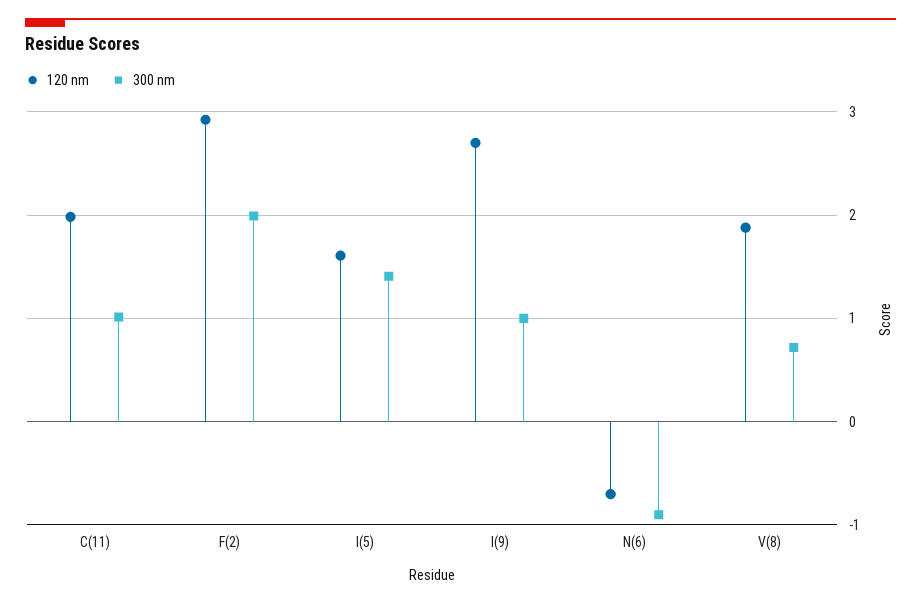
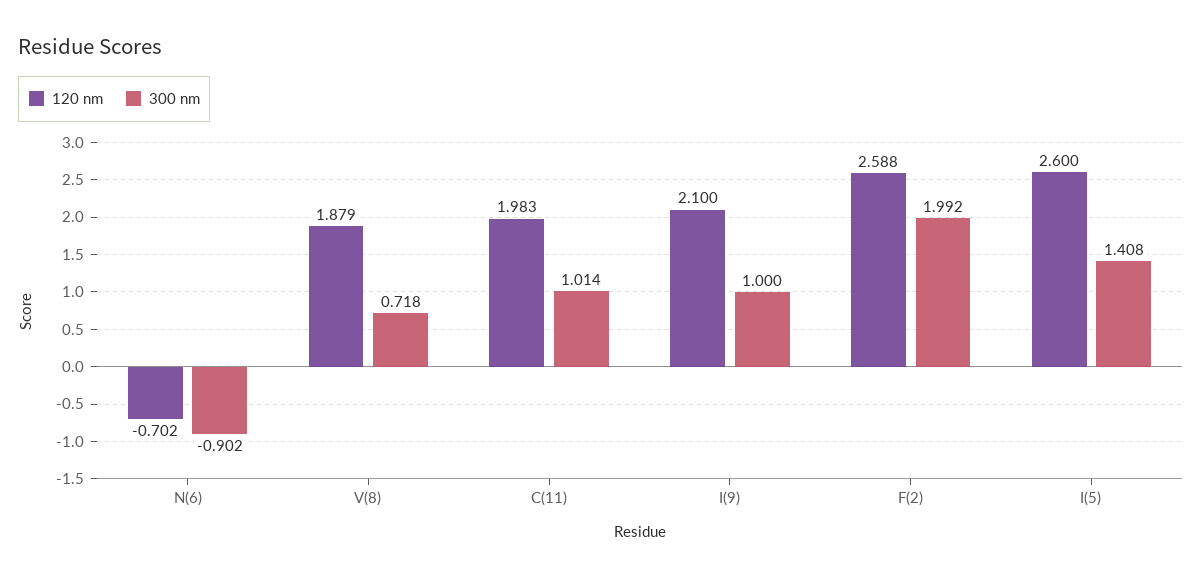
  {
    "120 nm": {
      "C(11)": 1.983,
-     "F(2)": 2.9,
+     "F(2)": 2.588,
-     "I(5)": 1.6,
+     "I(5)": 2.6,
-     "I(9)": 2.7,
+     "I(9)": 2.1,
      "N(6)": -0.702,
      "V(8)": 1.879
    },
    "300 nm": {
      "C(11)": 1.014,
      "F(2)": 1.992,
      "I(5)": 1.408,
      "I(9)": 1,
      "N(6)": -0.902,
      "V(8)": 0.718
    }
  }

